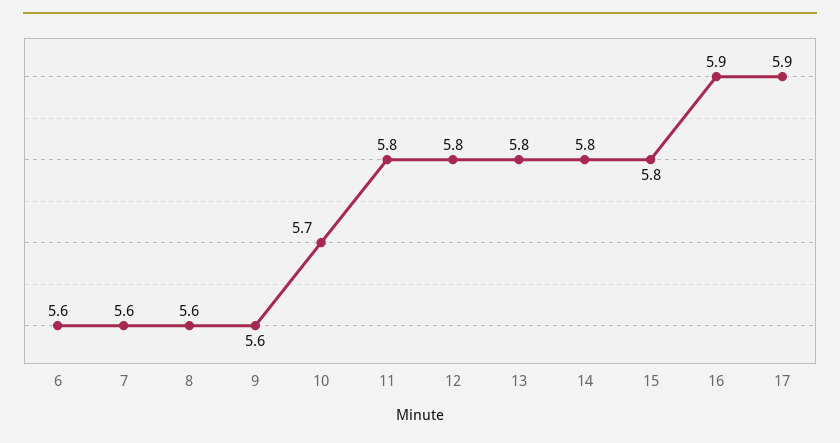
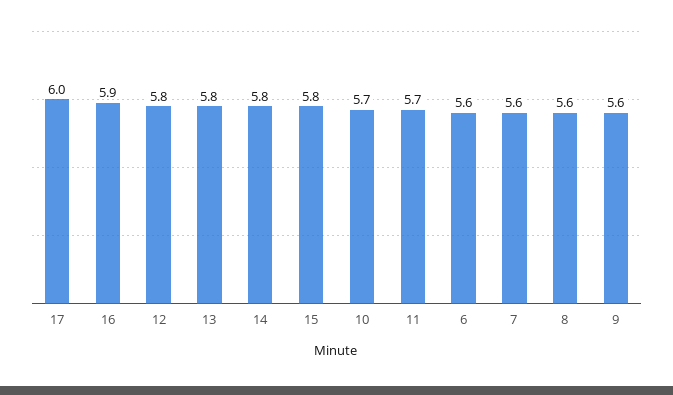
  {
    "6": 5.6,
    "7": 5.6,
    "8": 5.6,
    "9": 5.6,
    "10": 5.7,
-   "11": 5.8,
+   "11": 5.7,
    "12": 5.8,
    "13": 5.8,
    "14": 5.8,
    "15": 5.8,
    "16": 5.9,
-   "17": 5.9
+   "17": 6
  }

